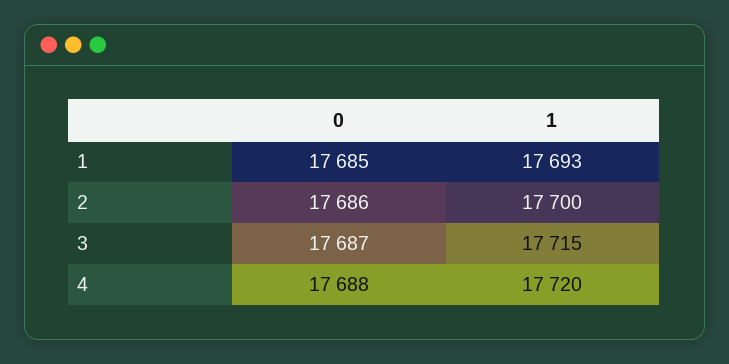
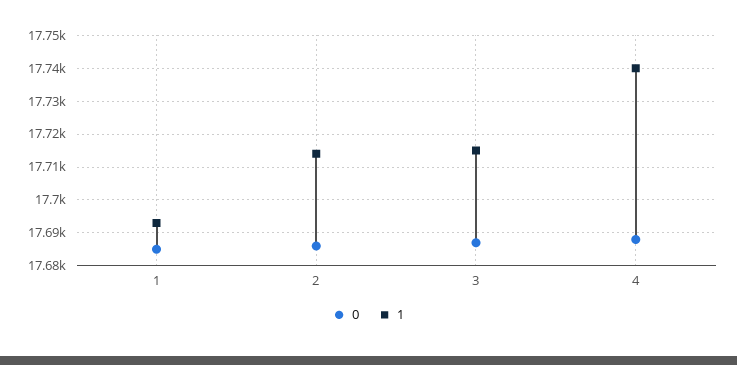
  {
    "0": {
      "1": 17685,
      "2": 17686,
      "3": 17687,
      "4": 17688
    },
    "1": {
      "1": 17693,
-     "2": 17700,
+     "2": 17715,
      "3": 17715,
-     "4": 17720
+     "4": 17740
    }
  }

